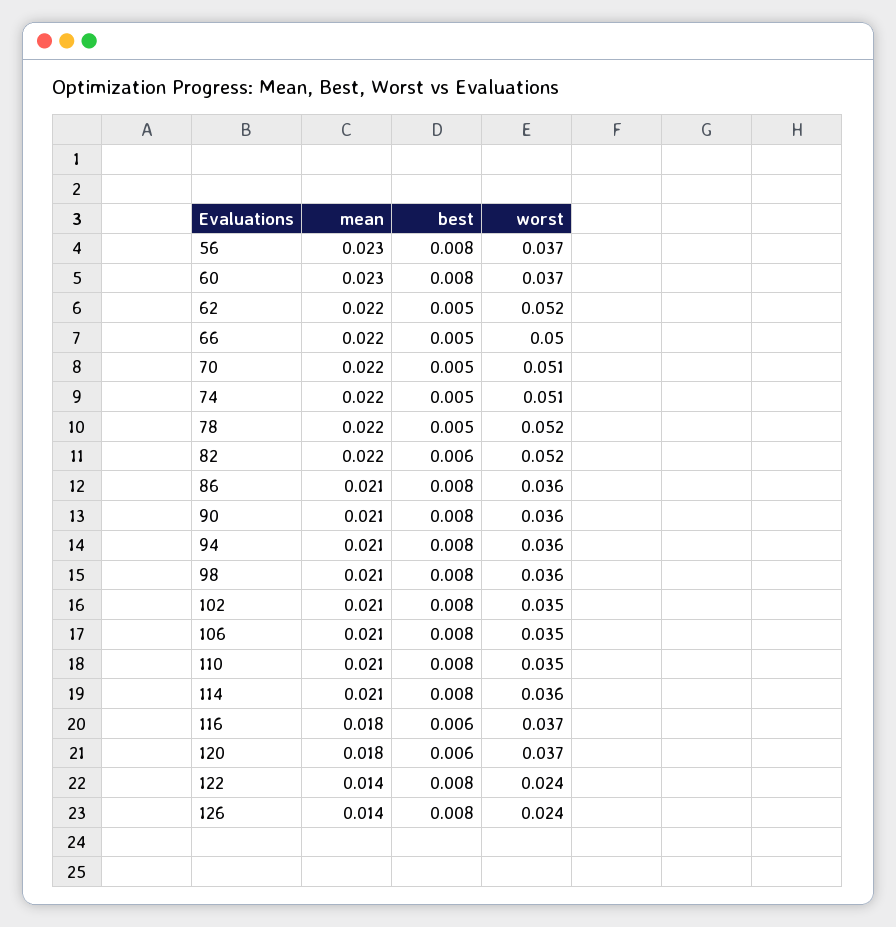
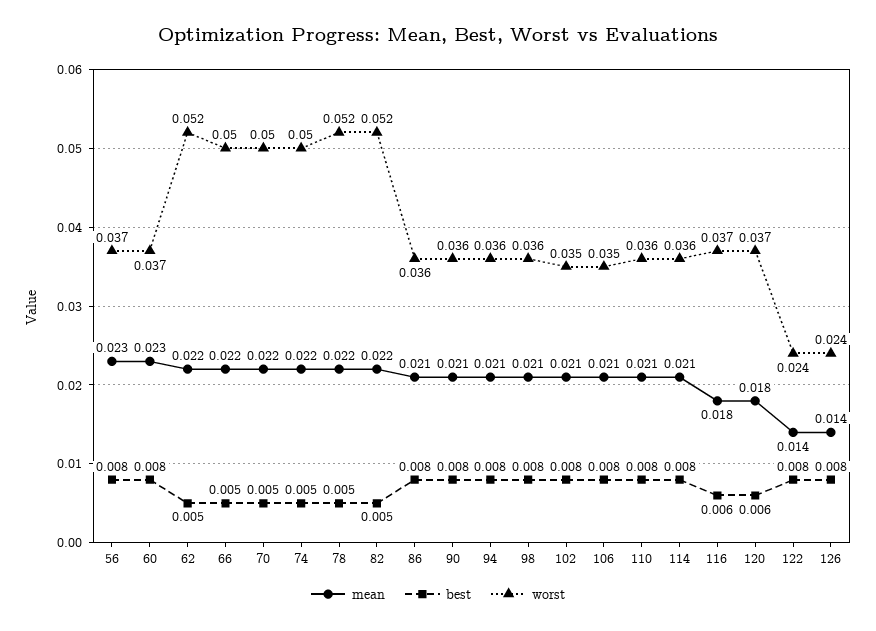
  {
    "mean": {
      "56": 0.023,
      "60": 0.023,
      "62": 0.022,
      "66": 0.022,
      "70": 0.022,
      "74": 0.022,
      "78": 0.022,
      "82": 0.022,
      "86": 0.021,
      "90": 0.021,
      "94": 0.021,
      "98": 0.021,
      "102": 0.021,
      "106": 0.021,
      "110": 0.021,
      "114": 0.021,
      "116": 0.018,
      "120": 0.018,
      "122": 0.014,
      "126": 0.014
    },
    "best": {
      "56": 0.008,
      "60": 0.008,
      "62": 0.005,
      "66": 0.005,
      "70": 0.005,
      "74": 0.005,
      "78": 0.005,
-     "82": 0.006,
+     "82": 0.005,
      "86": 0.008,
      "90": 0.008,
      "94": 0.008,
      "98": 0.008,
      "102": 0.008,
      "106": 0.008,
      "110": 0.008,
      "114": 0.008,
      "116": 0.006,
      "120": 0.006,
      "122": 0.008,
      "126": 0.008
    },
    "worst": {
      "56": 0.037,
      "60": 0.037,
      "62": 0.052,
      "66": 0.05,
-     "70": 0.051,
+     "70": 0.05,
-     "74": 0.051,
+     "74": 0.05,
      "78": 0.052,
      "82": 0.052,
      "86": 0.036,
      "90": 0.036,
      "94": 0.036,
      "98": 0.036,
      "102": 0.035,
      "106": 0.035,
-     "110": 0.035,
+     "110": 0.036,
      "114": 0.036,
      "116": 0.037,
      "120": 0.037,
      "122": 0.024,
      "126": 0.024
    }
  }

